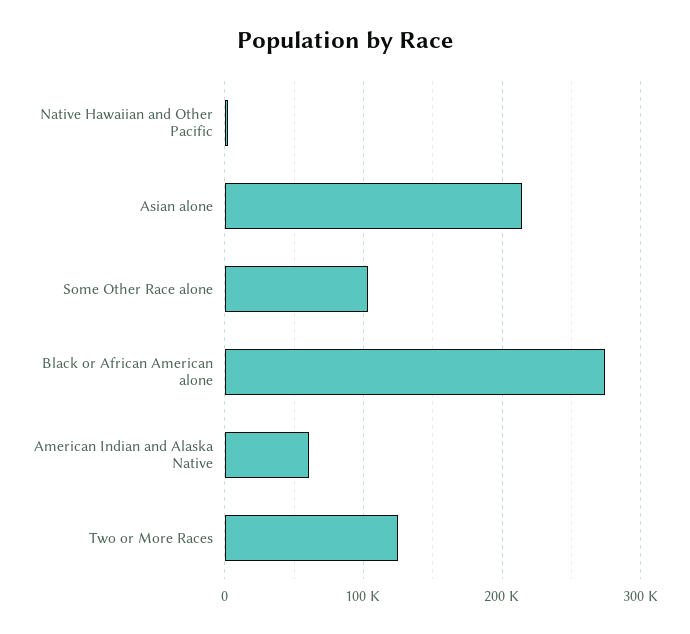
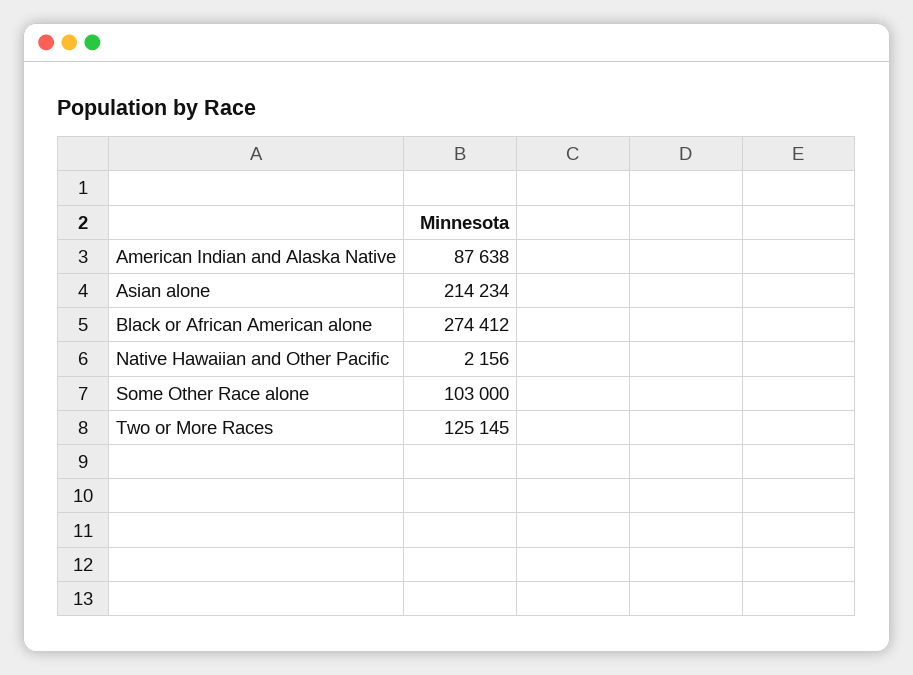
  {
    "Native Hawaiian and Other Pacific": 2156,
    "Asian alone": 214234,
    "Some Other Race alone": 103000,
    "Black or African American alone": 274412,
-   "American Indian and Alaska Native": 60000,
+   "American Indian and Alaska Native": 87638,
    "Two or More Races": 125145
  }

